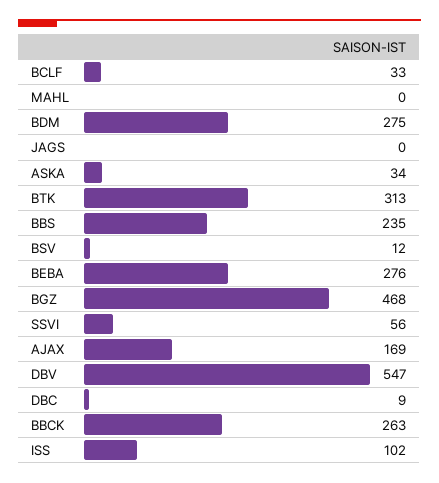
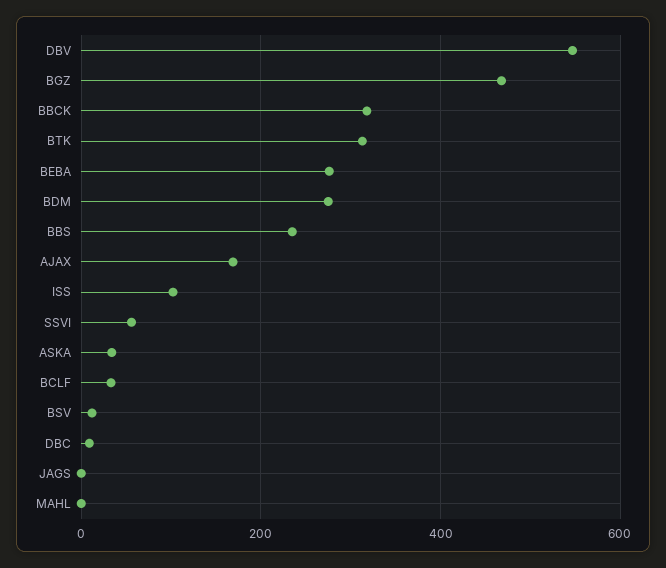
  {
    "BCLF": 33,
    "MAHL": 0,
    "BDM": 275,
    "JAGS": 0,
    "ASKA": 34,
    "BTK": 313,
    "BBS": 235,
    "BSV": 12,
    "BEBA": 276,
    "BGZ": 468,
    "SSVI": 56,
    "AJAX": 169,
    "DBV": 547,
    "DBC": 9,
-   "BBCK": 263,
+   "BBCK": 320,
    "ISS": 102
  }

